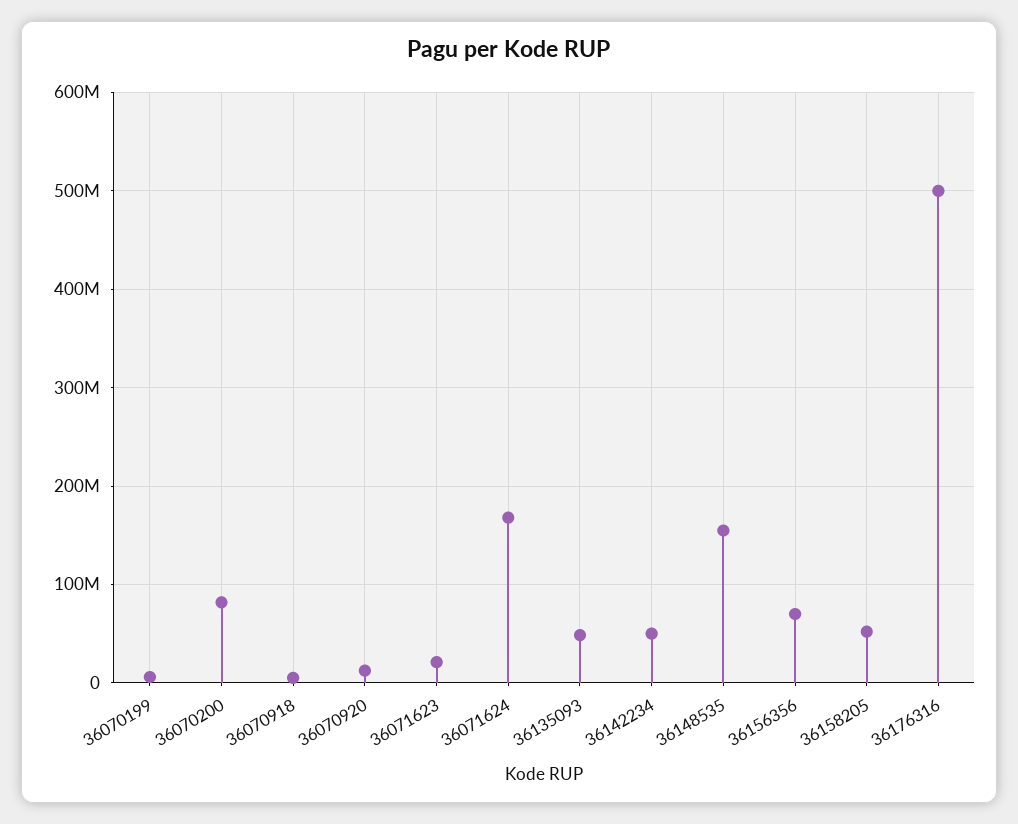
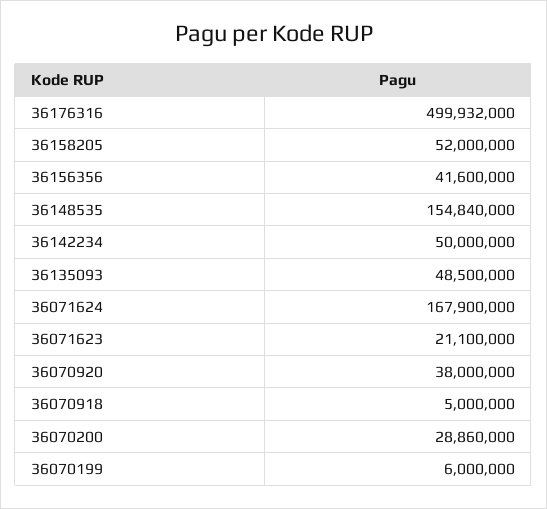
  {
    "36070199": 6000000,
-   "36070200": 80000000,
+   "36070200": 28860000,
    "36070918": 5000000,
-   "36070920": 10000000,
+   "36070920": 38000000,
    "36071623": 21100000,
    "36071624": 167900000,
    "36135093": 48500000,
    "36142234": 50000000,
    "36148535": 154840000,
-   "36156356": 70000000,
+   "36156356": 41600000,
    "36158205": 52000000,
    "36176316": 499932000
  }

